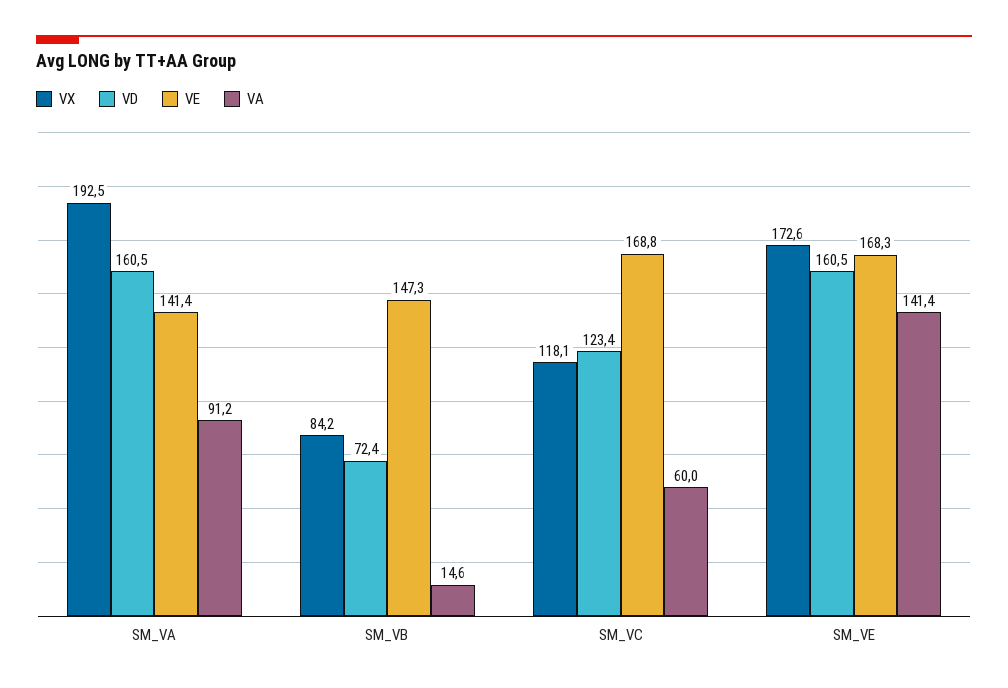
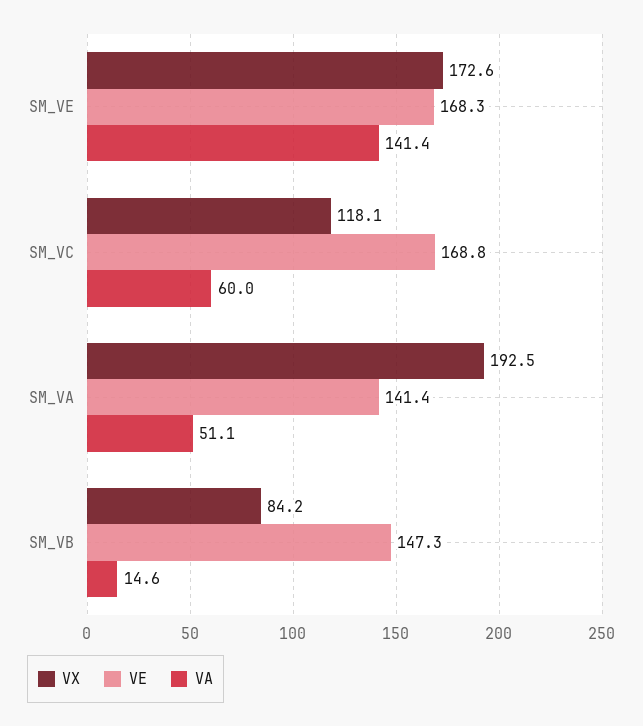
  {
    "VX": {
      "SM_VA": 192.5,
      "SM_VB": 84.2,
      "SM_VC": 118.1,
      "SM_VE": 172.6
    },
-   "VD": {
-     "SM_VA": 160.5,
-     "SM_VB": 72.4,
-     "SM_VC": 123.4,
-     "SM_VE": 160.5
-   },
    "VE": {
      "SM_VA": 141.4,
      "SM_VB": 147.3,
      "SM_VC": 168.8,
      "SM_VE": 168.3
    },
    "VA": {
-     "SM_VA": 91.2,
+     "SM_VA": 51.1,
      "SM_VB": 14.6,
      "SM_VC": 60,
      "SM_VE": 141.4
    }
  }

